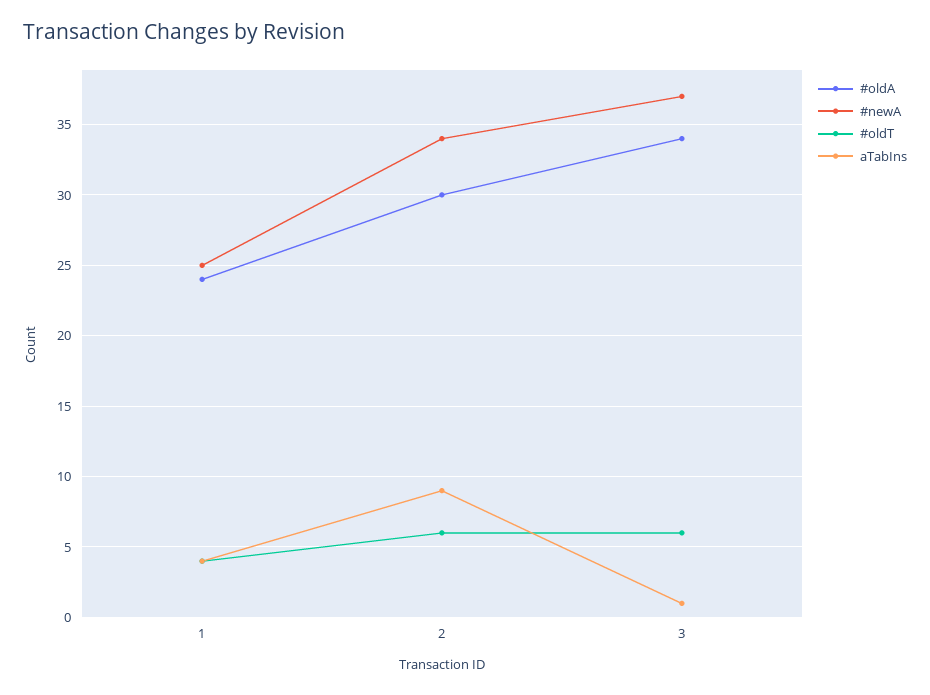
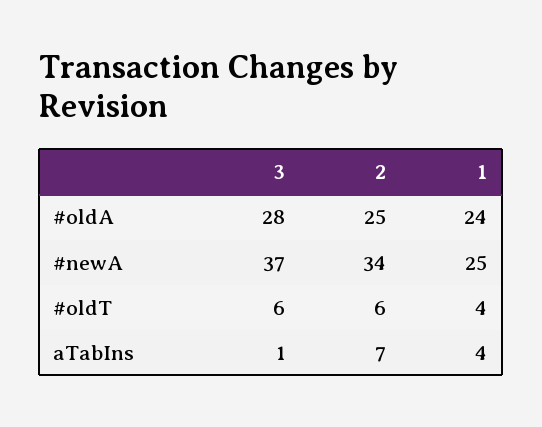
  {
    "#oldA": {
      "1": 24,
-     "2": 30,
+     "2": 25,
-     "3": 34
+     "3": 28
    },
    "#newA": {
      "1": 25,
      "2": 34,
      "3": 37
    },
    "#oldT": {
      "1": 4,
      "2": 6,
      "3": 6
    },
    "aTabIns": {
      "1": 4,
-     "2": 9,
+     "2": 7,
      "3": 1
    }
  }

